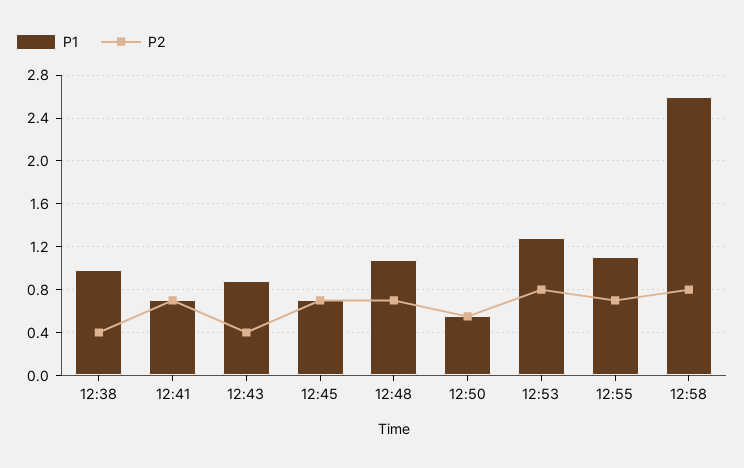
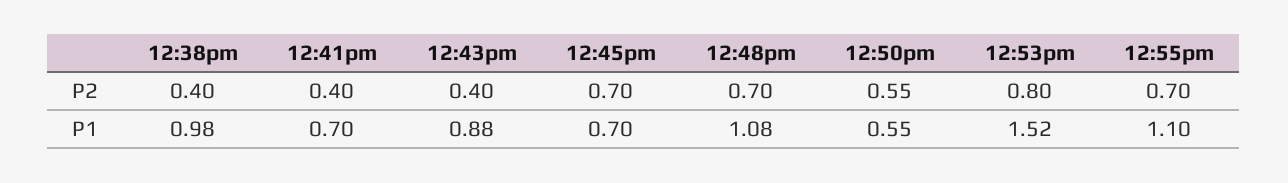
  {
    "P1": {
      "12:38": 0.98,
      "12:41": 0.7,
      "12:43": 0.88,
      "12:45": 0.7,
      "12:48": 1.08,
      "12:50": 0.55,
-     "12:53": 1.3,
+     "12:53": 1.52,
-     "12:55": 1.1,
+     "12:55": 1.1
-     "12:58": 2.6
    },
    "P2": {
      "12:38": 0.4,
-     "12:41": 0.7,
+     "12:41": 0.4,
      "12:43": 0.4,
      "12:45": 0.7,
      "12:48": 0.7,
      "12:50": 0.55,
      "12:53": 0.8,
-     "12:55": 0.7,
+     "12:55": 0.7
-     "12:58": 0.8
    }
  }

